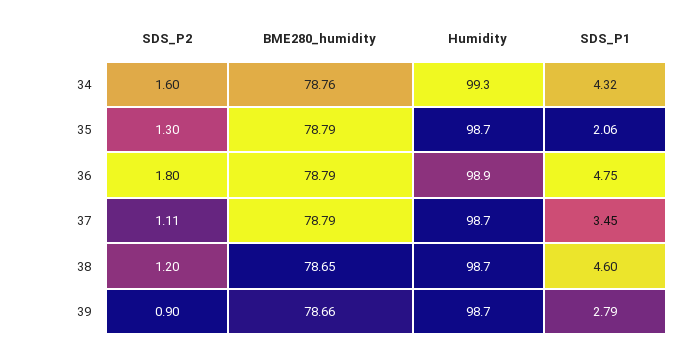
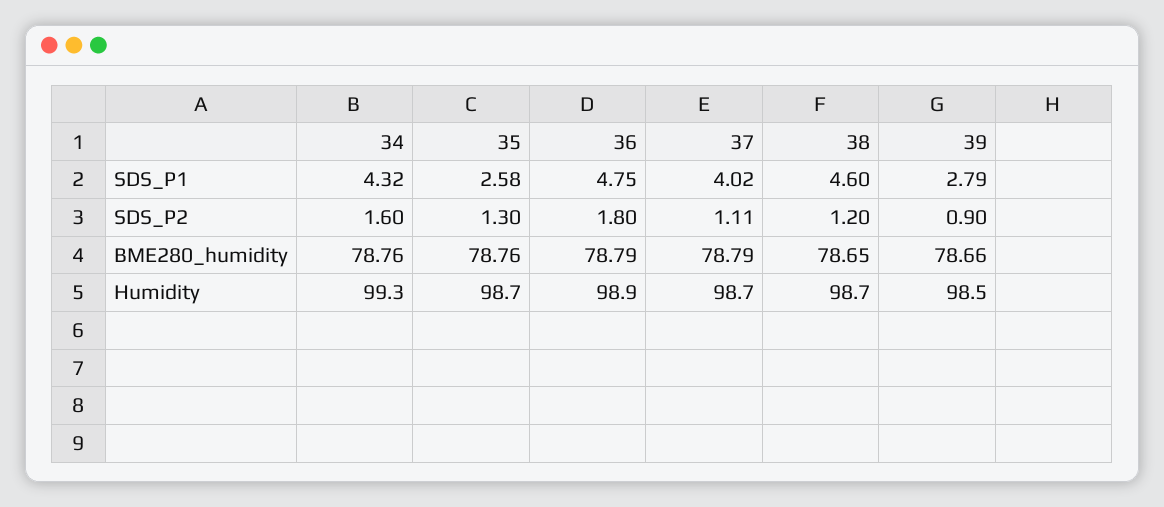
  {
    "SDS_P2": {
      "34": 1.6,
      "35": 1.3,
      "36": 1.8,
      "37": 1.11,
      "38": 1.2,
      "39": 0.9
    },
    "BME280_humidity": {
      "34": 78.76,
-     "35": 78.79,
+     "35": 78.76,
      "36": 78.79,
      "37": 78.79,
      "38": 78.65,
      "39": 78.66
    },
    "Humidity": {
      "34": 99.3,
      "35": 98.7,
      "36": 98.9,
      "37": 98.7,
      "38": 98.7,
-     "39": 98.7
+     "39": 98.5
    },
    "SDS_P1": {
      "34": 4.32,
-     "35": 2.06,
+     "35": 2.58,
      "36": 4.75,
-     "37": 3.45,
+     "37": 4.02,
      "38": 4.6,
      "39": 2.79
    }
  }

